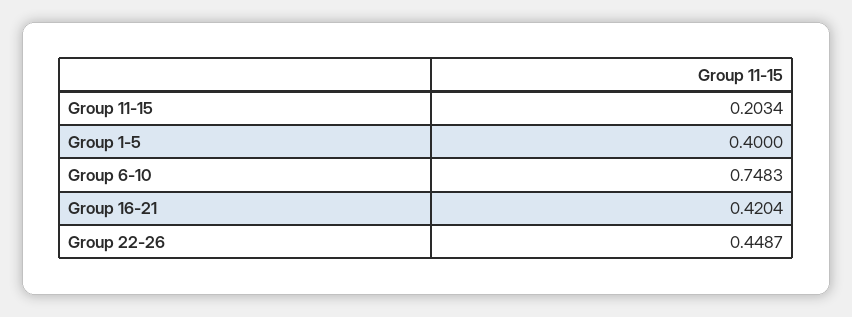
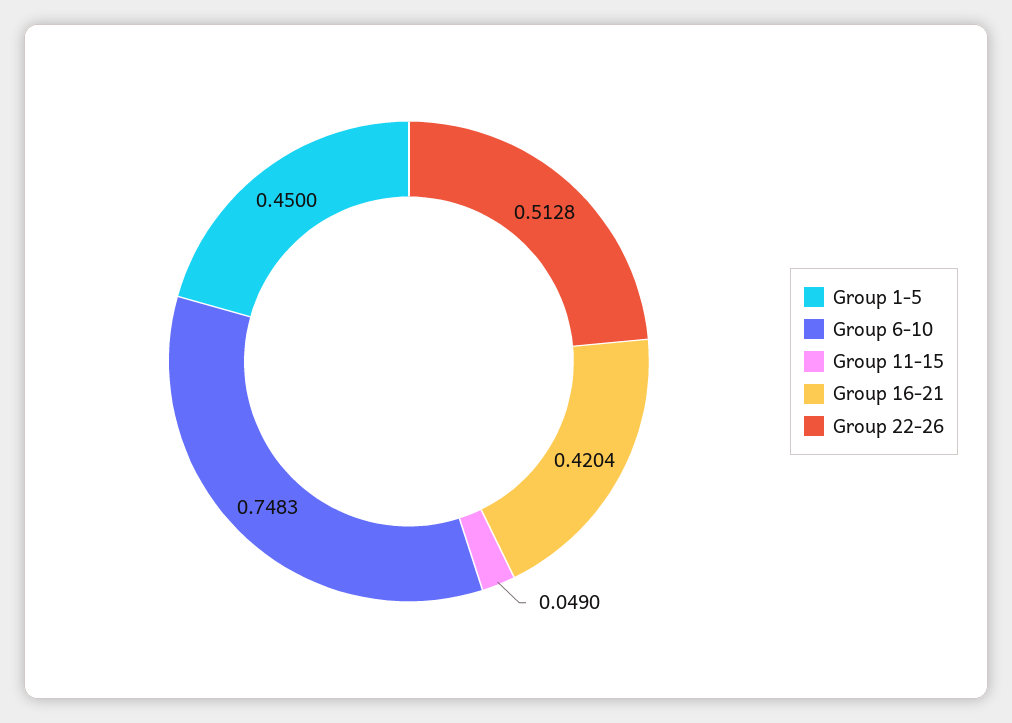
  {
-   "Group 11-15": 0.2034,
+   "Group 11-15": 0.049,
-   "Group 1-5": 0.4,
+   "Group 1-5": 0.45,
    "Group 6-10": 0.7483,
    "Group 16-21": 0.4204,
-   "Group 22-26": 0.4487
+   "Group 22-26": 0.5128
  }

